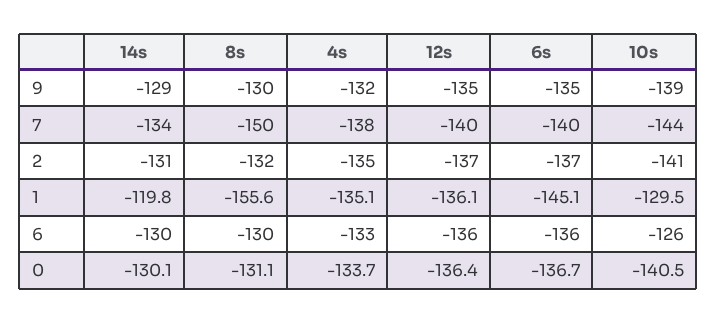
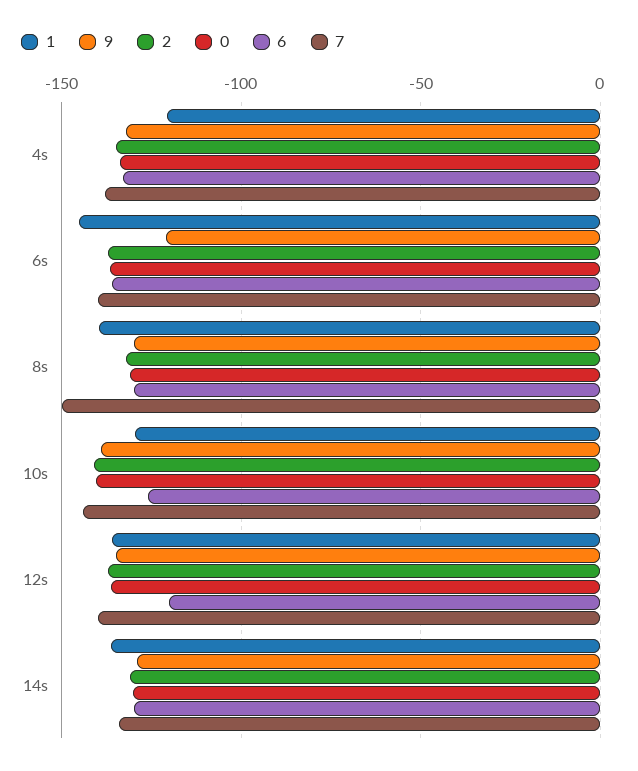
  {
    "9": {
      "14s": -129,
      "8s": -130,
      "4s": -132,
      "12s": -135,
-     "6s": -135,
+     "6s": -120,
      "10s": -139
    },
    "7": {
      "14s": -134,
      "8s": -150,
      "4s": -138,
      "12s": -140,
      "6s": -140,
      "10s": -144
    },
    "2": {
      "14s": -131,
      "8s": -132,
      "4s": -135,
      "12s": -137,
      "6s": -137,
      "10s": -141
    },
    "1": {
-     "14s": -119.8,
+     "14s": -135,
-     "8s": -155.6,
+     "8s": -140,
-     "4s": -135.1,
+     "4s": -120,
      "12s": -136.1,
      "6s": -145.1,
      "10s": -129.5
    },
    "6": {
      "14s": -130,
      "8s": -130,
      "4s": -133,
-     "12s": -136,
+     "12s": -120,
      "6s": -136,
      "10s": -126
    },
    "0": {
      "14s": -130.1,
      "8s": -131.1,
      "4s": -133.7,
      "12s": -136.4,
      "6s": -136.7,
      "10s": -140.5
    }
  }

